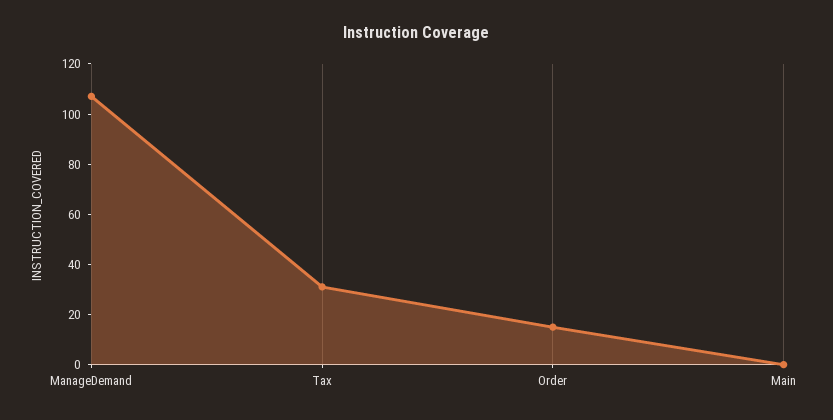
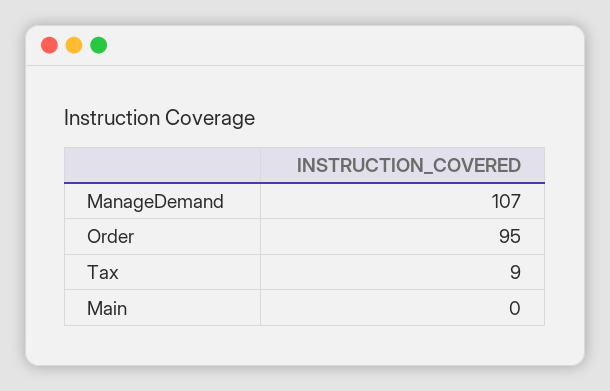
  {
    "ManageDemand": 107,
-   "Tax": 30,
+   "Tax": 9,
-   "Order": 15,
+   "Order": 95,
    "Main": 0
  }

